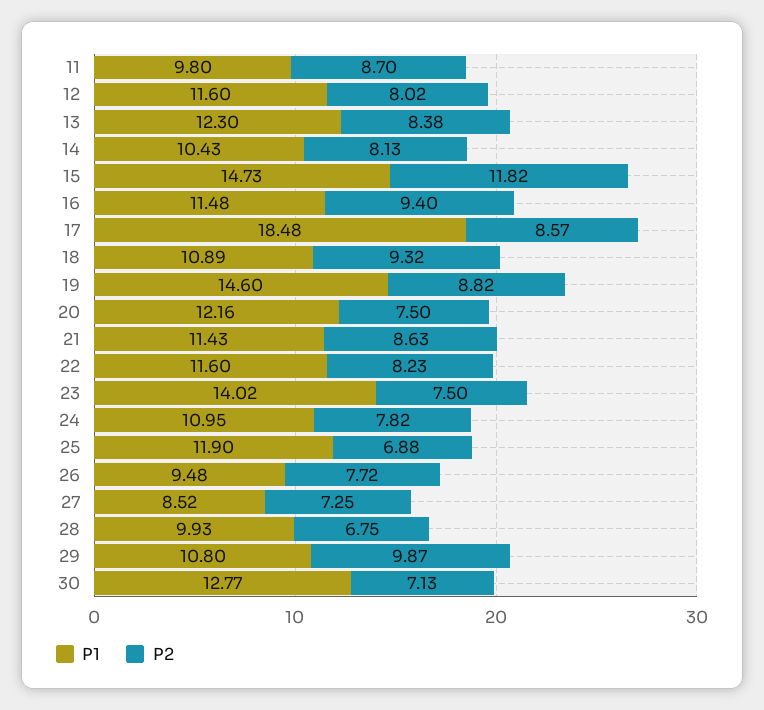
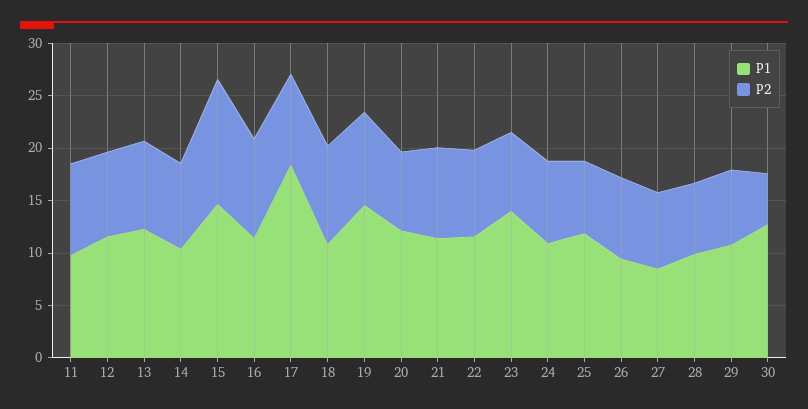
  {
    "P1": {
      "11": 9.8,
      "12": 11.6,
      "13": 12.3,
      "14": 10.43,
      "15": 14.73,
      "16": 11.48,
      "17": 18.48,
      "18": 10.89,
      "19": 14.6,
      "20": 12.16,
      "21": 11.43,
      "22": 11.6,
      "23": 14.02,
      "24": 10.95,
      "25": 11.9,
      "26": 9.48,
      "27": 8.52,
      "28": 9.93,
      "29": 10.8,
      "30": 12.77
    },
    "P2": {
      "11": 8.7,
      "12": 8.02,
      "13": 8.38,
      "14": 8.13,
      "15": 11.82,
      "16": 9.4,
      "17": 8.57,
      "18": 9.32,
      "19": 8.82,
      "20": 7.5,
      "21": 8.63,
      "22": 8.23,
      "23": 7.5,
      "24": 7.82,
      "25": 6.88,
      "26": 7.72,
      "27": 7.25,
      "28": 6.75,
-     "29": 9.87,
+     "29": 7,
-     "30": 7.13
+     "30": 5
    }
  }

